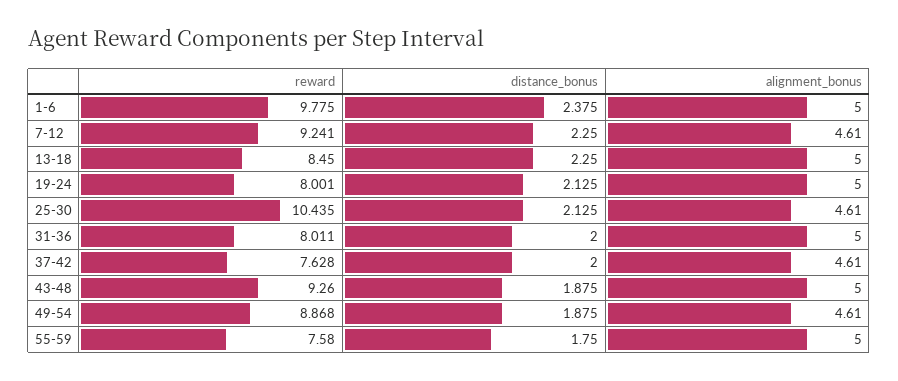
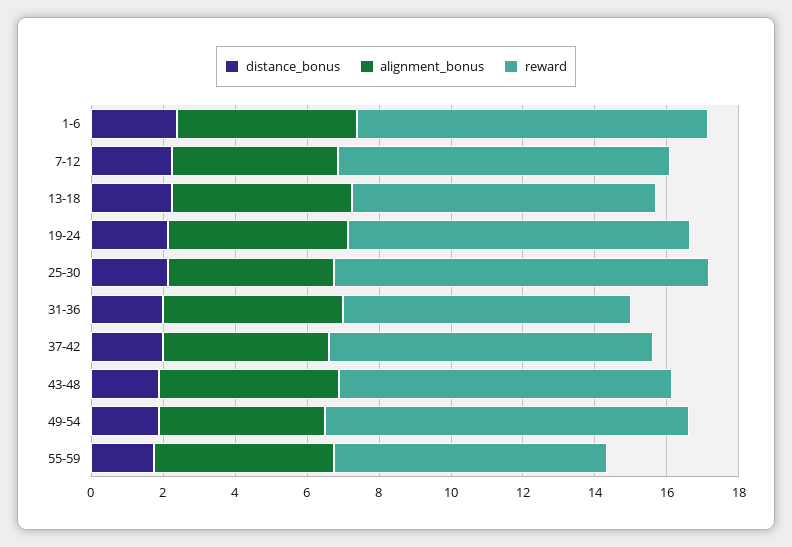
  {
    "reward": {
      "1-6": 9.775,
      "7-12": 9.241,
      "13-18": 8.45,
-     "19-24": 8.001,
+     "19-24": 9.5,
      "25-30": 10.435,
      "31-36": 8.011,
-     "37-42": 7.628,
+     "37-42": 9,
      "43-48": 9.26,
-     "49-54": 8.868,
+     "49-54": 10,
      "55-59": 7.58
    },
    "distance_bonus": {
      "1-6": 2.375,
      "7-12": 2.25,
      "13-18": 2.25,
      "19-24": 2.125,
      "25-30": 2.125,
      "31-36": 2,
      "37-42": 2,
      "43-48": 1.875,
      "49-54": 1.875,
      "55-59": 1.75
    },
    "alignment_bonus": {
      "1-6": 5,
      "7-12": 4.61,
      "13-18": 5,
      "19-24": 5,
      "25-30": 4.61,
      "31-36": 5,
      "37-42": 4.61,
      "43-48": 5,
      "49-54": 4.61,
      "55-59": 5
    }
  }

